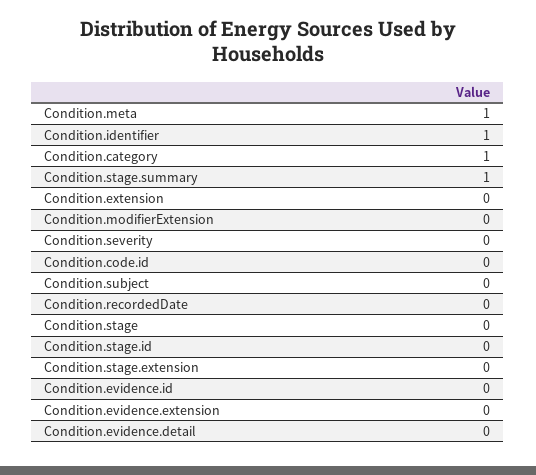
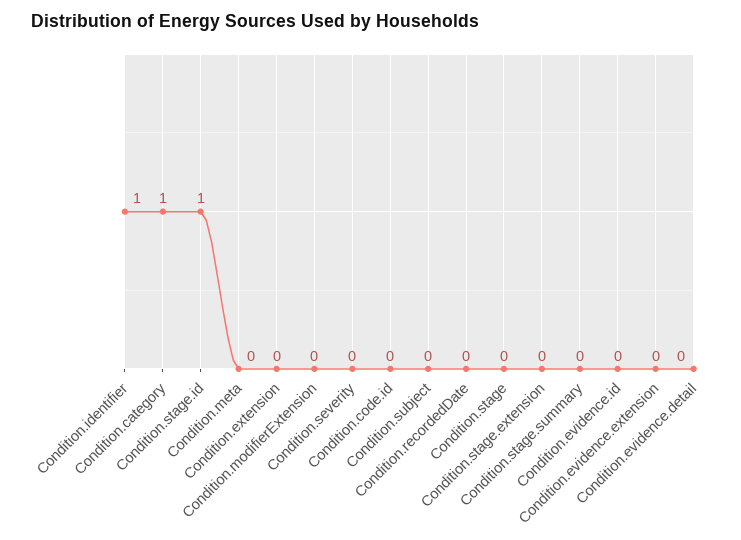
  {
-   "Condition.meta": 1,
+   "Condition.meta": 0,
    "Condition.identifier": 1,
    "Condition.category": 1,
-   "Condition.stage.summary": 1,
+   "Condition.stage.summary": 0,
    "Condition.extension": 0,
    "Condition.modifierExtension": 0,
    "Condition.severity": 0,
    "Condition.code.id": 0,
    "Condition.subject": 0,
    "Condition.recordedDate": 0,
    "Condition.stage": 0,
-   "Condition.stage.id": 0,
+   "Condition.stage.id": 1,
    "Condition.stage.extension": 0,
    "Condition.evidence.id": 0,
    "Condition.evidence.extension": 0,
    "Condition.evidence.detail": 0
  }

